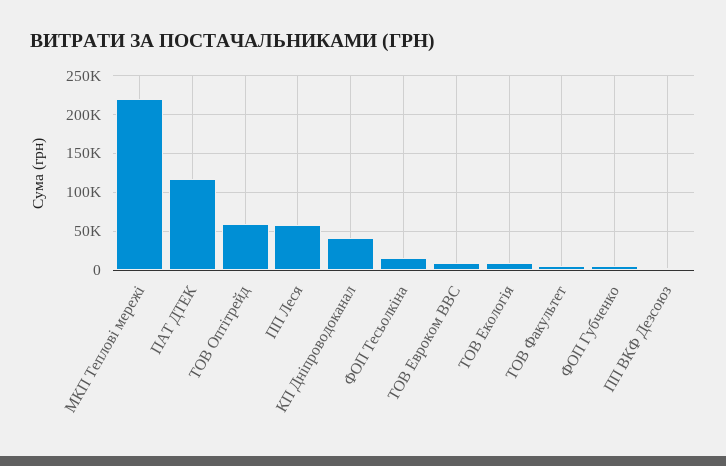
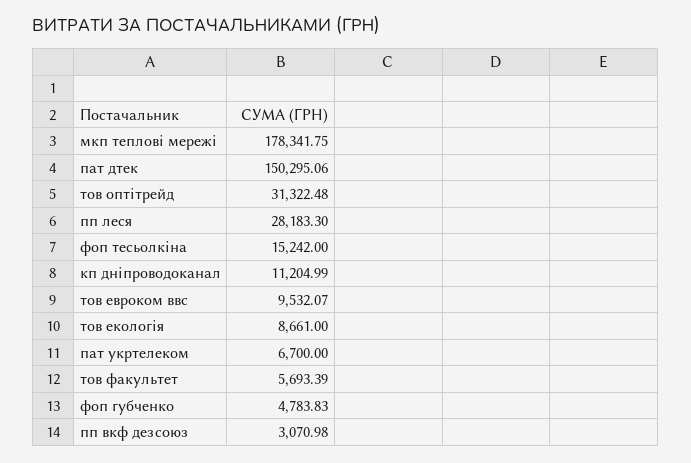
  {
-   "МКП Теплові мережі": 220000,
+   "МКП Теплові мережі": 178341.75,
-   "ПАТ ДТЕК": 120000,
+   "ПАТ ДТЕК": 150295.06,
-   "ТОВ Оптітрейд": 60000,
+   "ТОВ Оптітрейд": 31322.48,
-   "ПП Леся": 60000,
+   "ПП Леся": 28183.3,
-   "КП Дніпроводоканал": 40000,
+   "КП Дніпроводоканал": 11204.99,
    "ФОП Тесьолкіна": 15242,
    "ТОВ Евроком ВВС": 9532.07,
    "ТОВ Екологія": 8661,
    "ТОВ Факультет": 5693.39,
    "ФОП Губченко": 4783.83,
-   "ПП ВКФ Дезсоюз": 3070.98
+   "ПП ВКФ Дезсоюз": 3070.98,
+   "пат укртелеком": 6700
  }

